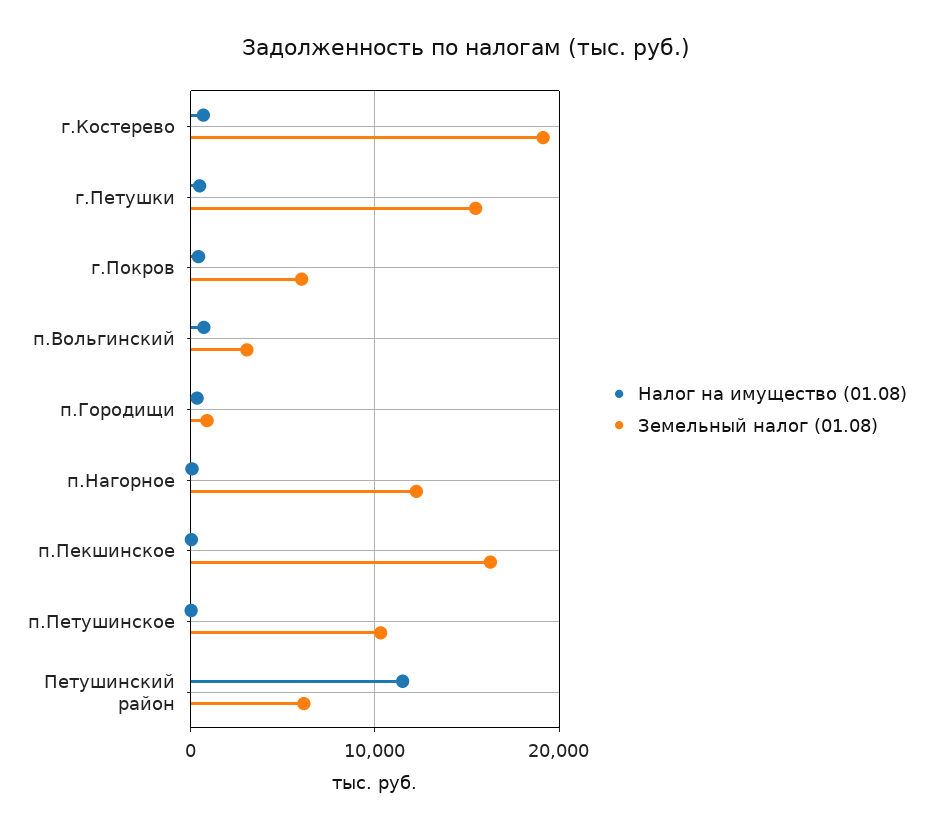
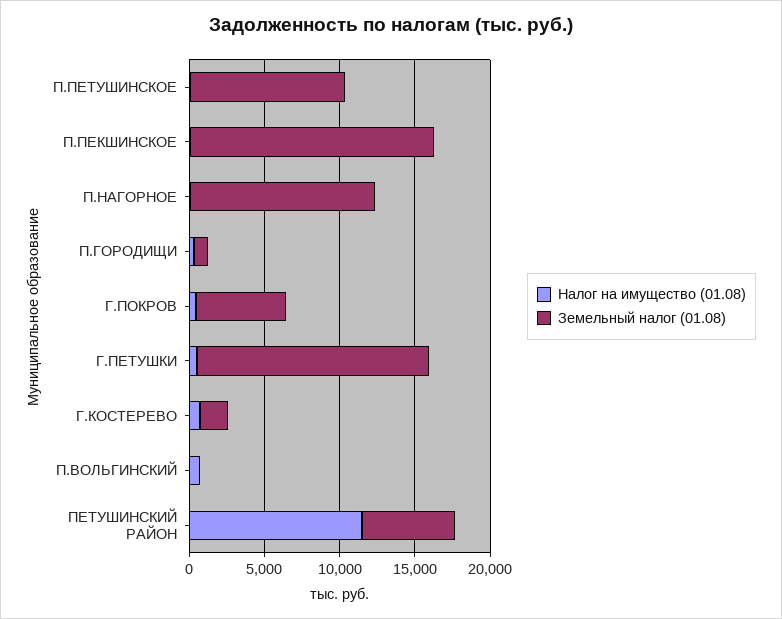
  {
    "Налог на имущество (01.08)": {
      "г.Костерево": 1000,
      "г.Петушки": 0,
      "г.Покров": 0,
      "п.Вольгинский": 1000,
      "п.Городищи": 0,
      "п.Нагорное": 0,
      "п.Пекшинское": 0,
      "п.Петушинское": 0,
      "Петушинский район": 12000
    },
    "Земельный налог (01.08)": {
-     "г.Костерево": 19000,
+     "г.Костерево": 2000,
      "г.Петушки": 15000,
      "г.Покров": 6000,
-     "п.Вольгинский": 3000,
+     "п.Вольгинский": 0,
      "п.Городищи": 1000,
      "п.Нагорное": 12000,
      "п.Пекшинское": 16000,
      "п.Петушинское": 10000,
      "Петушинский район": 6000
    }
  }

